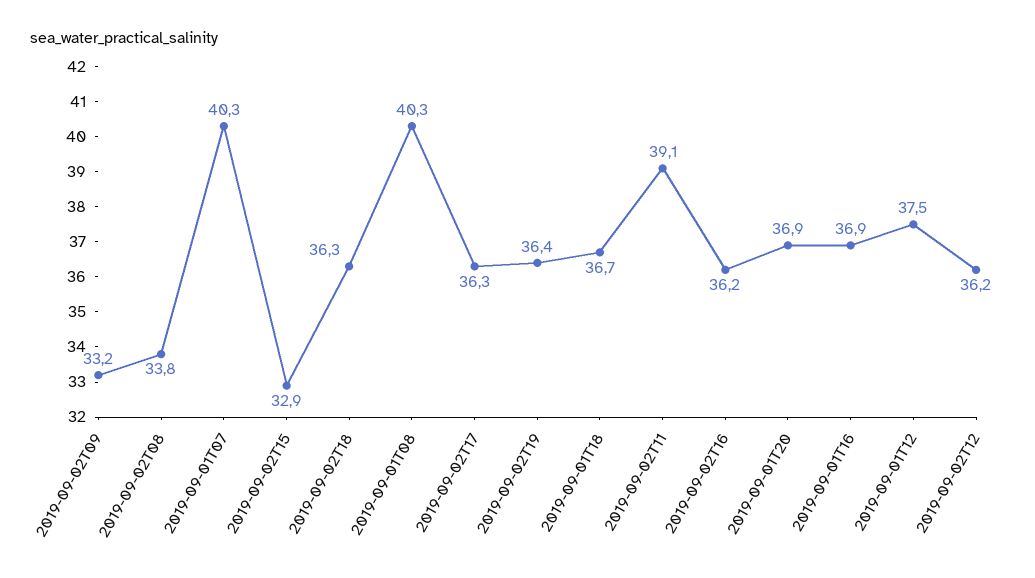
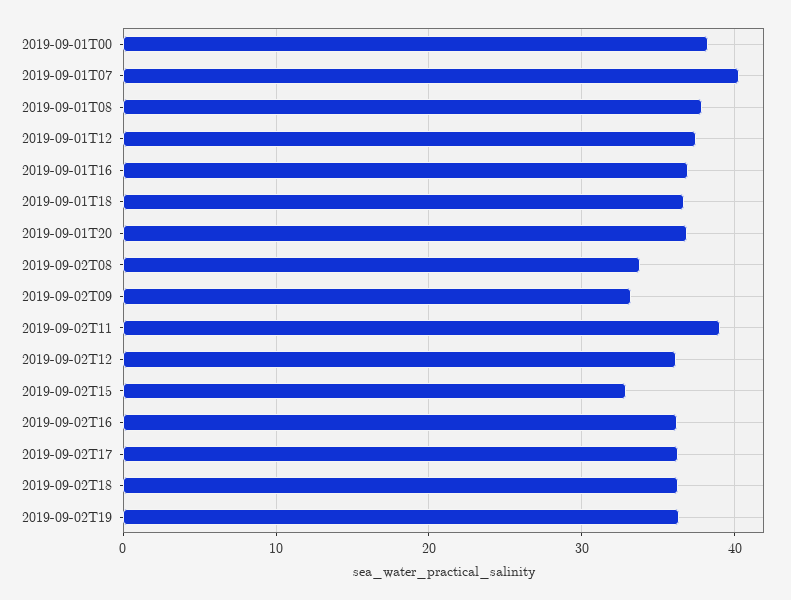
  {
    "2019-09-02T09": 33.2,
    "2019-09-02T08": 33.8,
    "2019-09-01T07": 40.3,
    "2019-09-02T15": 32.9,
    "2019-09-02T18": 36.3,
-   "2019-09-01T08": 40.3,
+   "2019-09-01T08": 38,
    "2019-09-02T17": 36.3,
    "2019-09-02T19": 36.4,
    "2019-09-01T18": 36.7,
    "2019-09-02T11": 39.1,
    "2019-09-02T16": 36.2,
    "2019-09-01T20": 36.9,
    "2019-09-01T16": 36.9,
    "2019-09-01T12": 37.5,
-   "2019-09-02T12": 36.2
+   "2019-09-02T12": 36.2,
+   "2019-09-01T00": 38
  }

